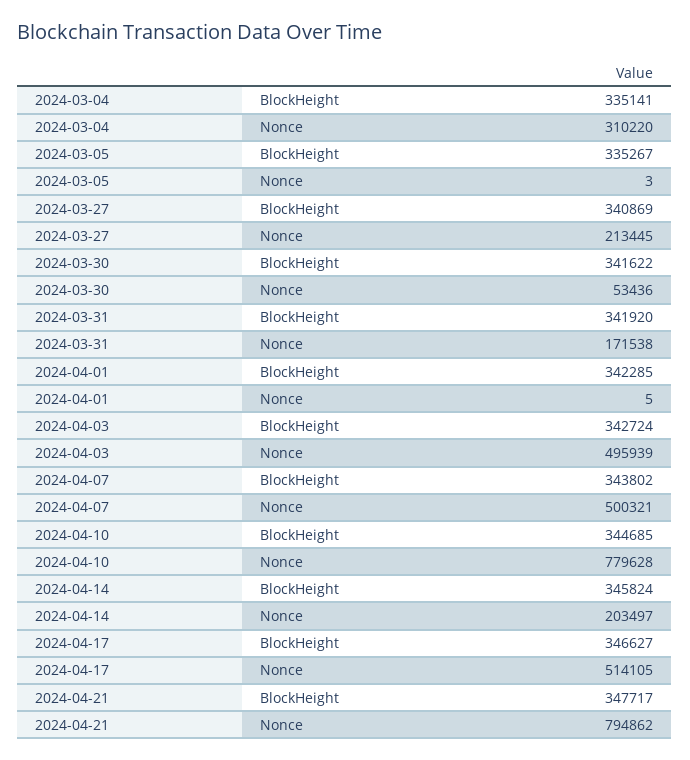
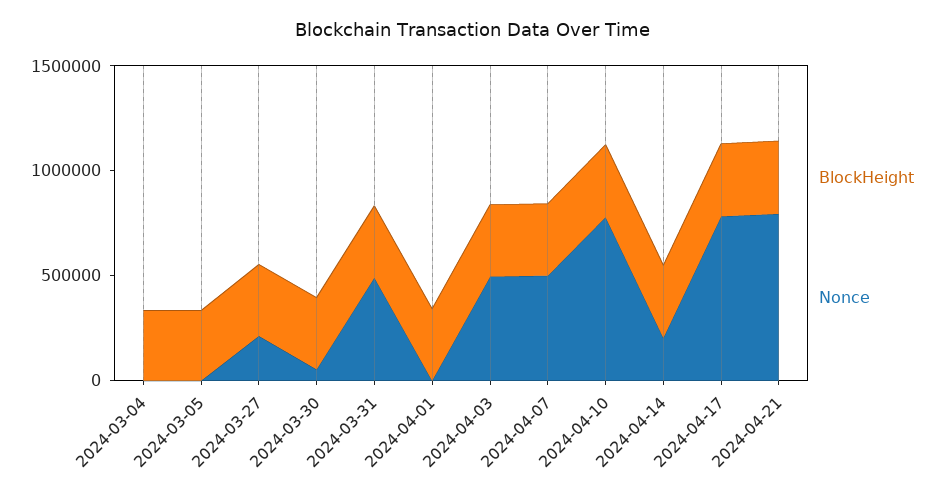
  {
    "BlockHeight": {
      "2024-03-04": 335141,
      "2024-03-05": 335267,
      "2024-03-27": 340869,
      "2024-03-30": 341622,
      "2024-03-31": 341920,
      "2024-04-01": 342285,
      "2024-04-03": 342724,
      "2024-04-07": 343802,
      "2024-04-10": 344685,
      "2024-04-14": 345824,
      "2024-04-17": 346627,
      "2024-04-21": 347717
    },
    "Nonce": {
-     "2024-03-04": 310220,
+     "2024-03-04": 0,
      "2024-03-05": 3,
      "2024-03-27": 213445,
      "2024-03-30": 53436,
-     "2024-03-31": 171538,
+     "2024-03-31": 500000,
      "2024-04-01": 5,
      "2024-04-03": 495939,
      "2024-04-07": 500321,
      "2024-04-10": 779628,
      "2024-04-14": 203497,
-     "2024-04-17": 514105,
+     "2024-04-17": 800000,
      "2024-04-21": 794862
    }
  }

